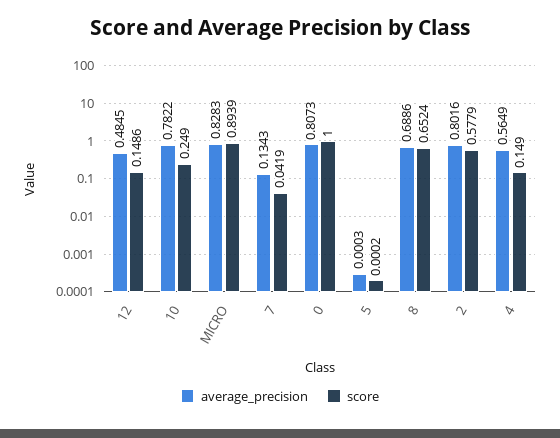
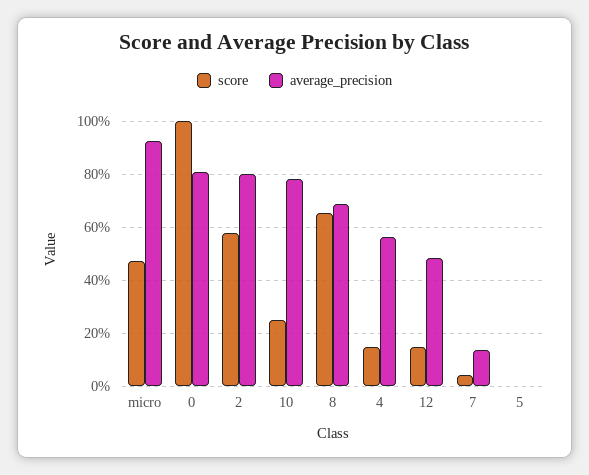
  {
    "average_precision": {
      "12": 0.4845,
      "10": 0.7822,
-     "MICRO": 0.8283,
+     "MICRO": 0.925,
      "7": 0.1343,
      "0": 0.8073,
      "5": 0.0003,
      "8": 0.6886,
      "2": 0.8016,
      "4": 0.5649
    },
    "score": {
      "12": 0.1486,
      "10": 0.249,
-     "MICRO": 0.8939,
+     "MICRO": 0.475,
      "7": 0.0419,
      "0": 1,
      "5": 0.0002,
      "8": 0.6524,
      "2": 0.5779,
      "4": 0.149
    }
  }

